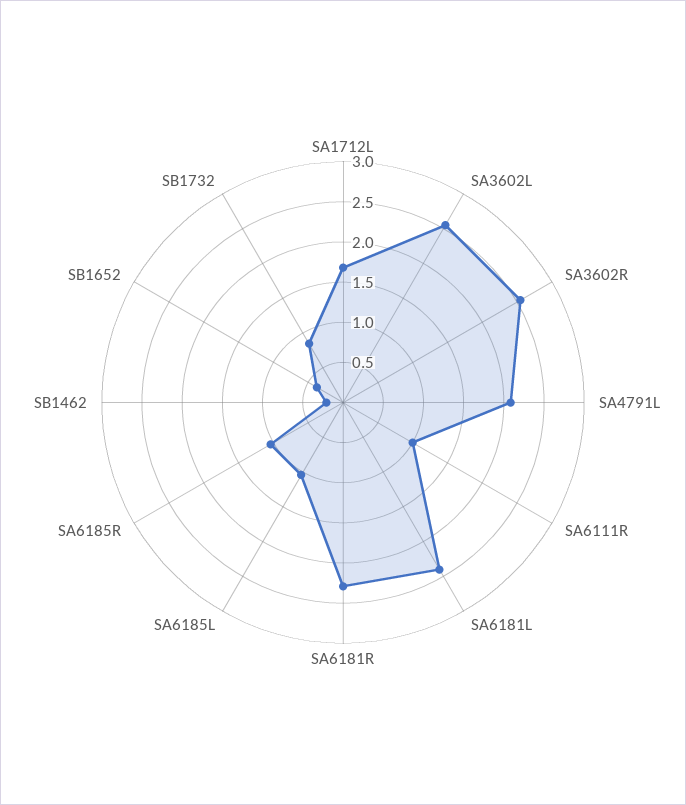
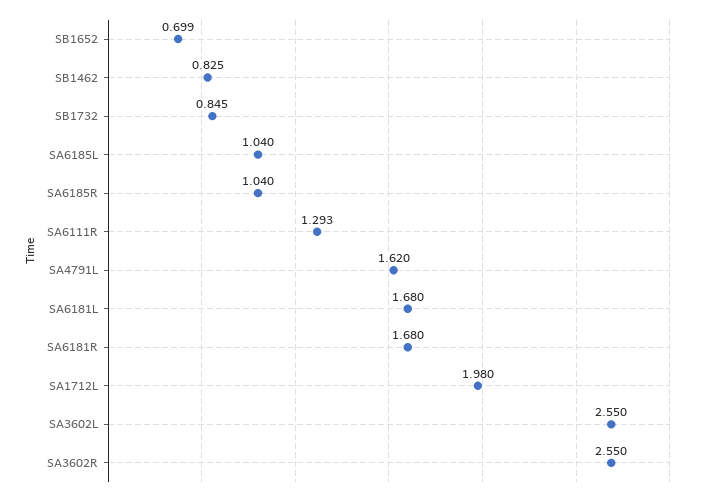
  {
-   "SA1712L": 1.7,
+   "SA1712L": 1.98,
    "SA3602L": 2.55,
    "SA3602R": 2.55,
-   "SA4791L": 2.1,
+   "SA4791L": 1.62,
-   "SA6111R": 1,
+   "SA6111R": 1.293,
-   "SA6181L": 2.4,
+   "SA6181L": 1.68,
-   "SA6181R": 2.3,
+   "SA6181R": 1.68,
    "SA6185L": 1.04,
    "SA6185R": 1.04,
-   "SB1462": 0.2,
+   "SB1462": 0.825,
-   "SB1652": 0.4,
+   "SB1652": 0.699,
    "SB1732": 0.845
  }

